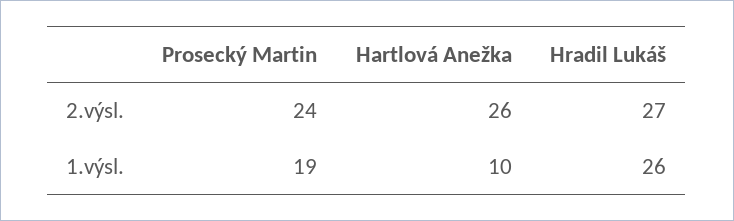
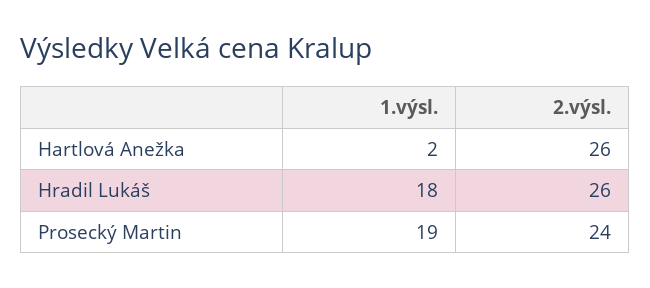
  {
    "Prosecký Martin": {
      "2.výsl.": 24,
      "1.výsl.": 19
    },
    "Hartlová Anežka": {
      "2.výsl.": 26,
-     "1.výsl.": 10
+     "1.výsl.": 2
    },
    "Hradil Lukáš": {
-     "2.výsl.": 27,
+     "2.výsl.": 26,
-     "1.výsl.": 26
+     "1.výsl.": 18
    }
  }

